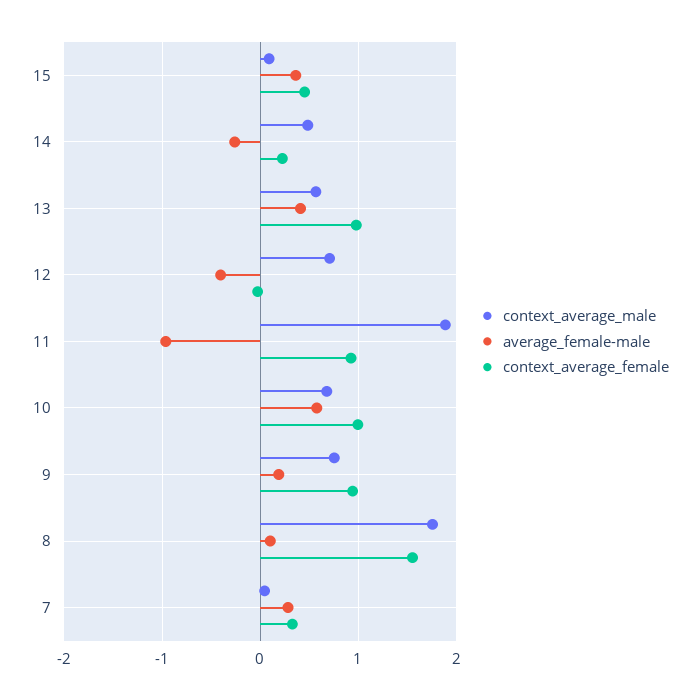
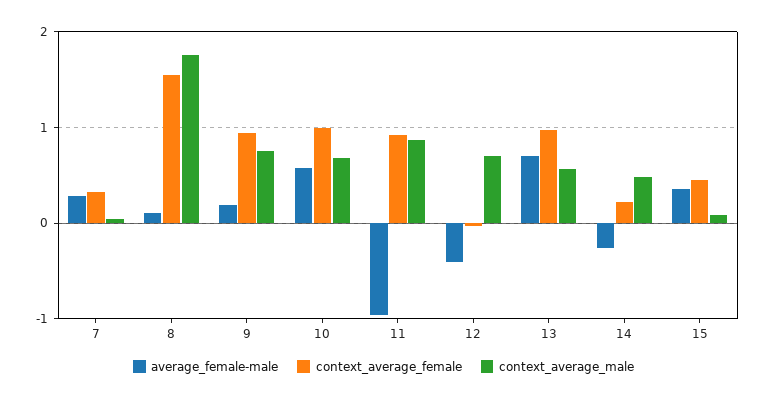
  {
    "context_average_male": {
      "15": 0.1,
      "14": 0.5,
      "13": 0.6,
      "12": 0.7,
-     "11": 1.9,
+     "11": 0.9,
      "10": 0.7,
      "9": 0.8,
      "8": 1.8,
      "7": 0
    },
    "average_female-male": {
      "15": 0.4,
      "14": -0.3,
-     "13": 0.4,
+     "13": 0.7,
      "12": -0.4,
      "11": -1,
      "10": 0.6,
      "9": 0.2,
      "8": 0.1,
      "7": 0.3
    },
    "context_average_female": {
      "15": 0.5,
      "14": 0.2,
      "13": 1,
      "12": 0,
      "11": 0.9,
      "10": 1,
      "9": 0.9,
      "8": 1.6,
      "7": 0.3
    }
  }

